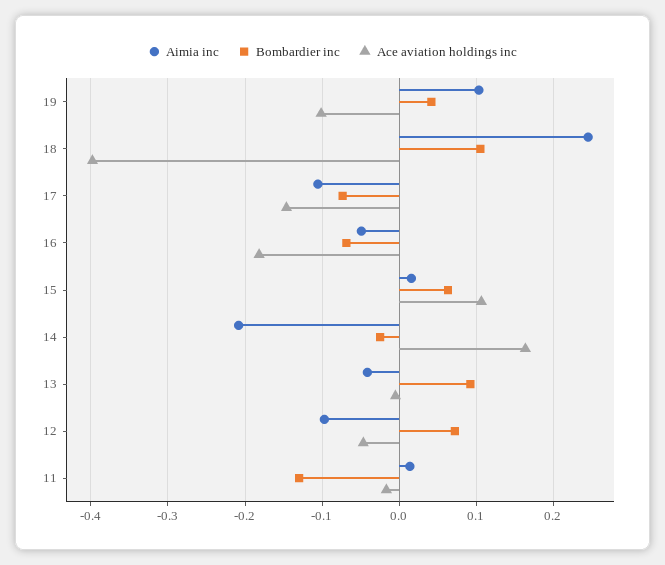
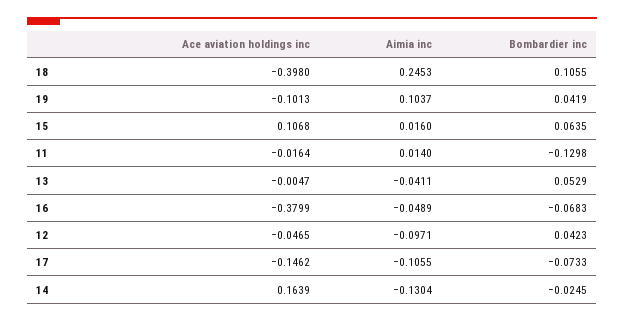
  {
    "Aimia inc": {
      "19": 0.1037,
      "18": 0.2453,
      "17": -0.1055,
      "16": -0.0489,
      "15": 0.016,
-     "14": -0.21,
+     "14": -0.1304,
      "13": -0.0411,
      "12": -0.0971,
      "11": 0.014
    },
    "Bombardier inc": {
      "19": 0.0419,
      "18": 0.1055,
      "17": -0.0733,
      "16": -0.0683,
      "15": 0.0635,
      "14": -0.0245,
-     "13": 0.09,
+     "13": 0.0529,
-     "12": 0.07,
+     "12": 0.0423,
      "11": -0.1298
    },
    "Ace aviation holdings inc": {
      "19": -0.1013,
      "18": -0.398,
      "17": -0.1462,
-     "16": -0.18,
+     "16": -0.3799,
      "15": 0.1068,
      "14": 0.1639,
      "13": -0.0047,
      "12": -0.0465,
      "11": -0.0164
    }
  }

